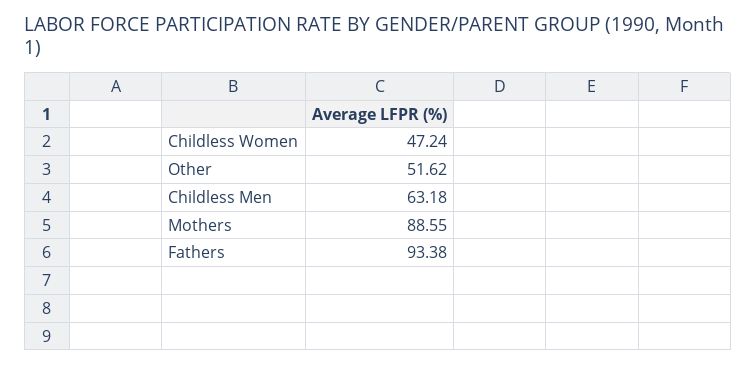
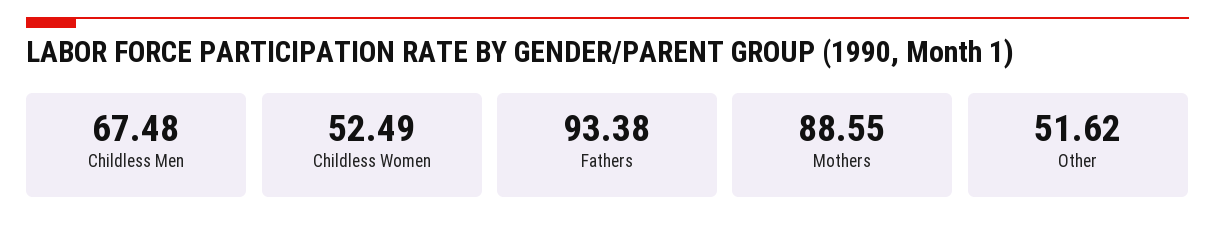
  {
-   "Childless Women": 47.24,
+   "Childless Women": 52.49,
    "Other": 51.62,
-   "Childless Men": 63.18,
+   "Childless Men": 67.48,
    "Mothers": 88.55,
    "Fathers": 93.38
  }

